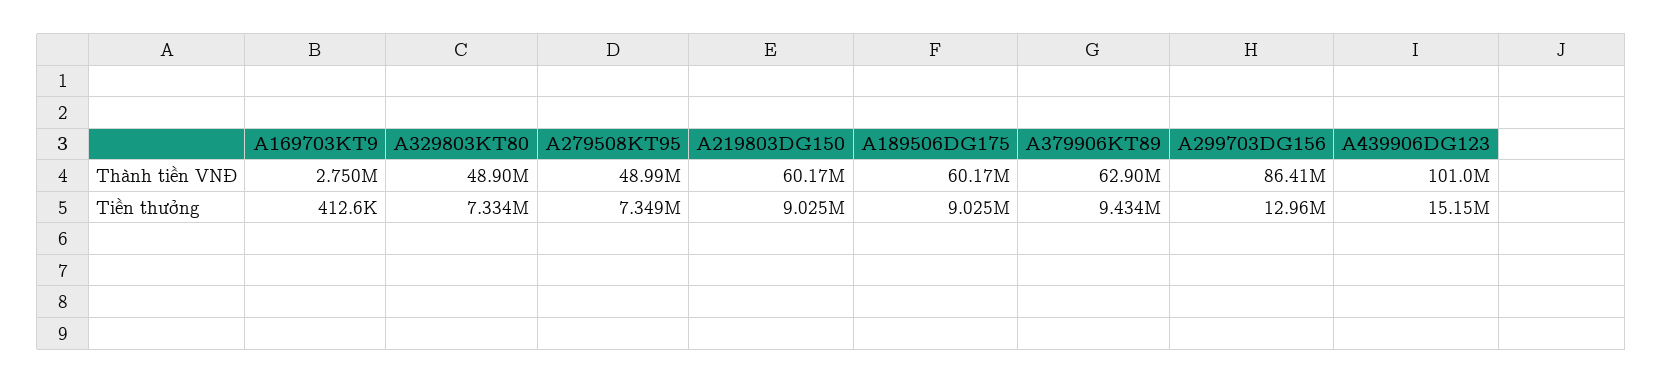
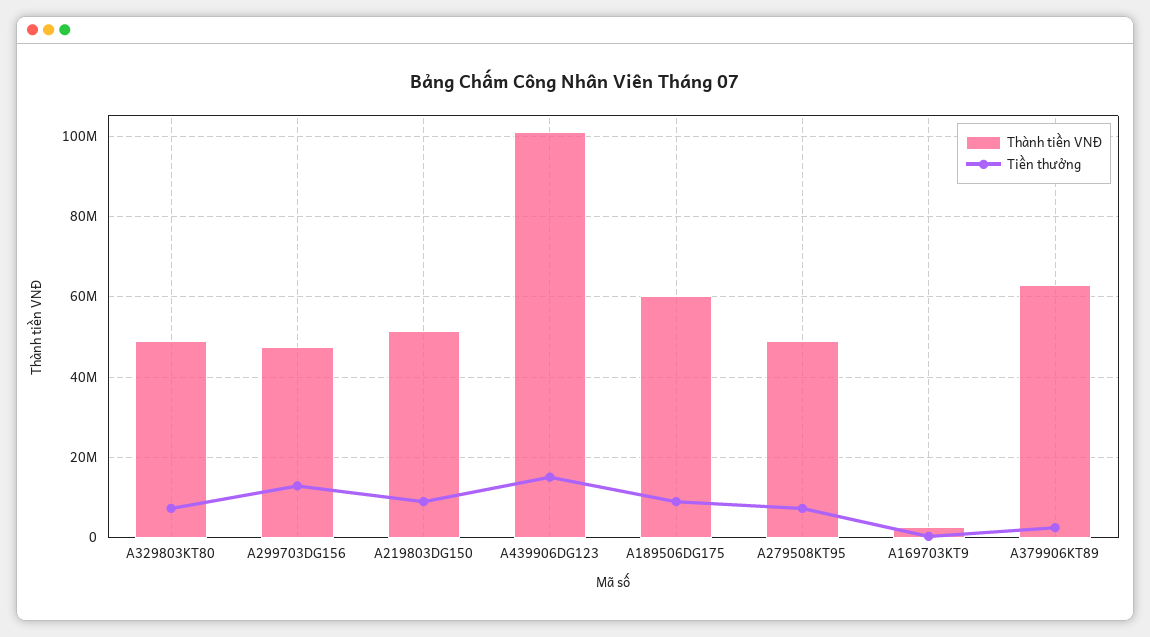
  {
    "Thành tiền VNĐ": {
      "A169703KT9": 2750000,
      "A329803KT80": 48900000,
      "A279508KT95": 48990000,
-     "A219803DG150": 60170000,
+     "A219803DG150": 52000000,
      "A189506DG175": 60170000,
      "A379906KT89": 62900000,
-     "A299703DG156": 86410000,
+     "A299703DG156": 48000000,
      "A439906DG123": 101000000
    },
    "Tiền thưởng": {
      "A169703KT9": 412600,
      "A329803KT80": 7334000,
      "A279508KT95": 7349000,
      "A219803DG150": 9025000,
      "A189506DG175": 9025000,
-     "A379906KT89": 9434000,
+     "A379906KT89": 2000000,
      "A299703DG156": 12960000,
      "A439906DG123": 15150000
    }
  }

